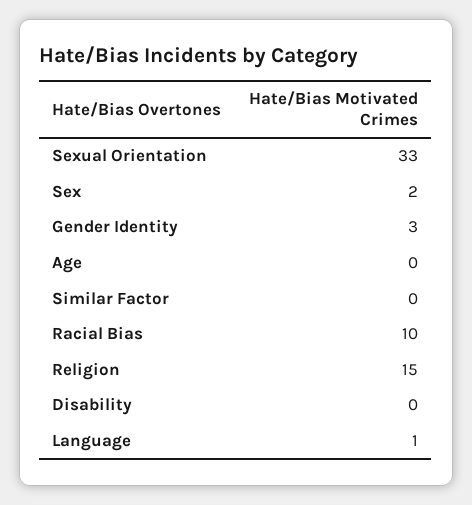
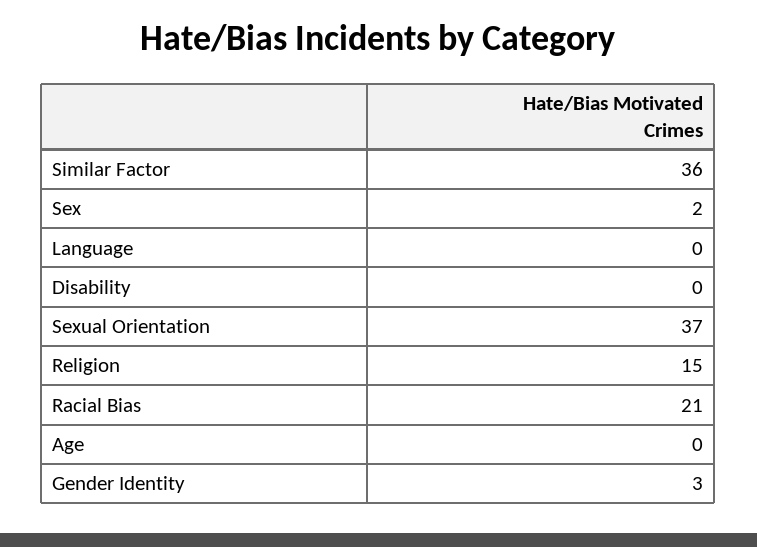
  {
-   "Sexual Orientation": 33,
+   "Sexual Orientation": 37,
    "Sex": 2,
    "Gender Identity": 3,
    "Age": 0,
-   "Similar Factor": 0,
+   "Similar Factor": 36,
-   "Racial Bias": 10,
+   "Racial Bias": 21,
    "Religion": 15,
    "Disability": 0,
-   "Language": 1
+   "Language": 0
  }

